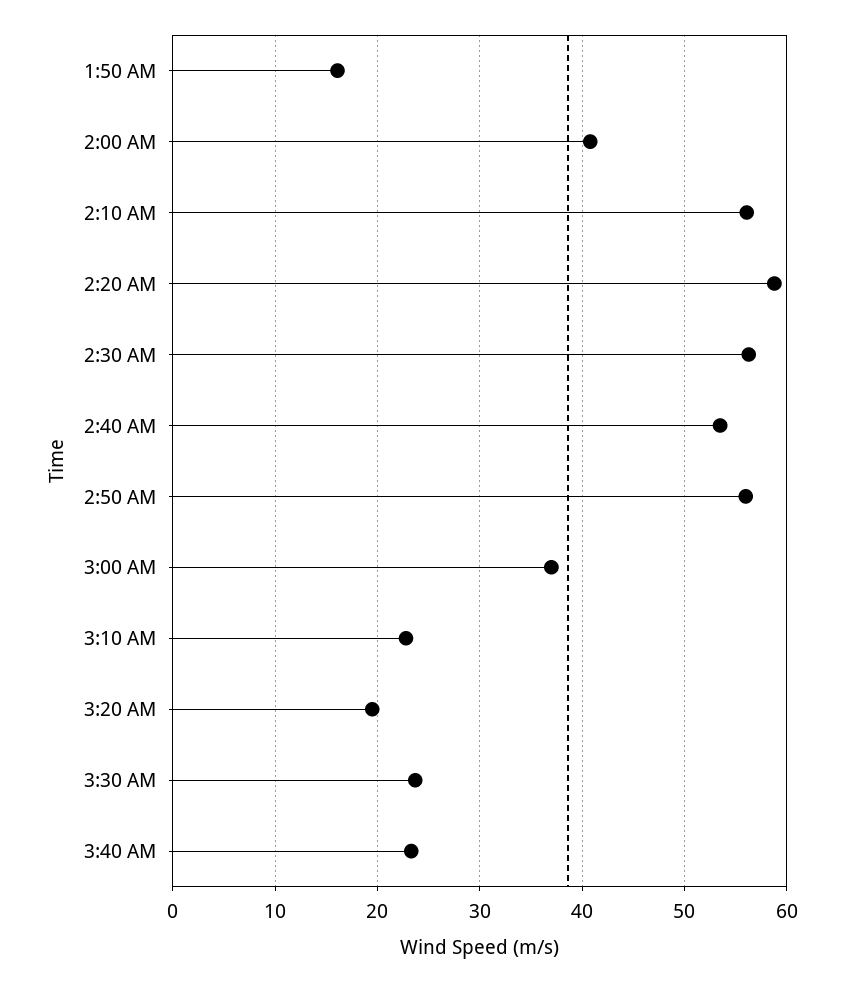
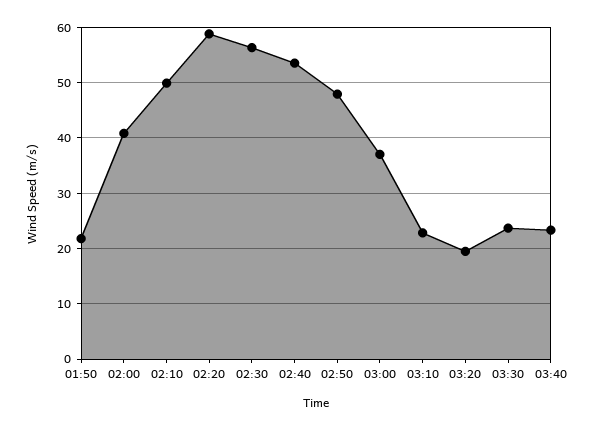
  {
-   "1:50 AM": 16,
+   "1:50 AM": 22,
    "2:00 AM": 41,
-   "2:10 AM": 56,
+   "2:10 AM": 50,
    "2:20 AM": 59,
    "2:30 AM": 56,
    "2:40 AM": 54,
-   "2:50 AM": 56,
+   "2:50 AM": 48,
    "3:00 AM": 37,
    "3:10 AM": 23,
    "3:20 AM": 20,
    "3:30 AM": 24,
    "3:40 AM": 23
  }

